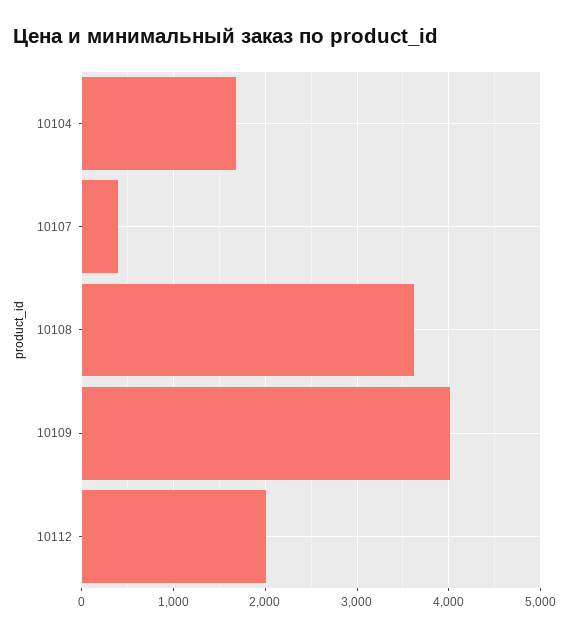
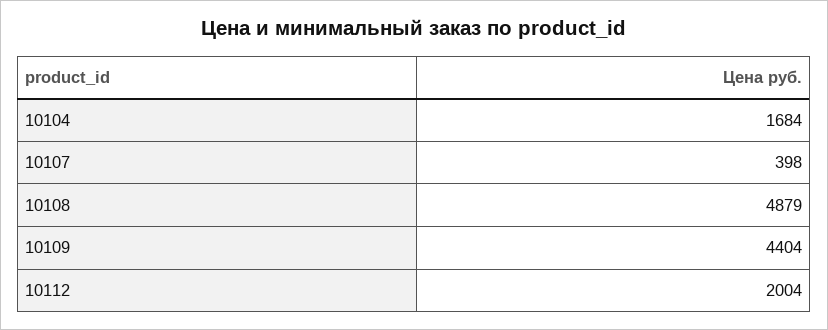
  {
    "10104": 1684,
    "10107": 398,
-   "10108": 3600,
+   "10108": 4879,
-   "10109": 4000,
+   "10109": 4404,
    "10112": 2004
  }

